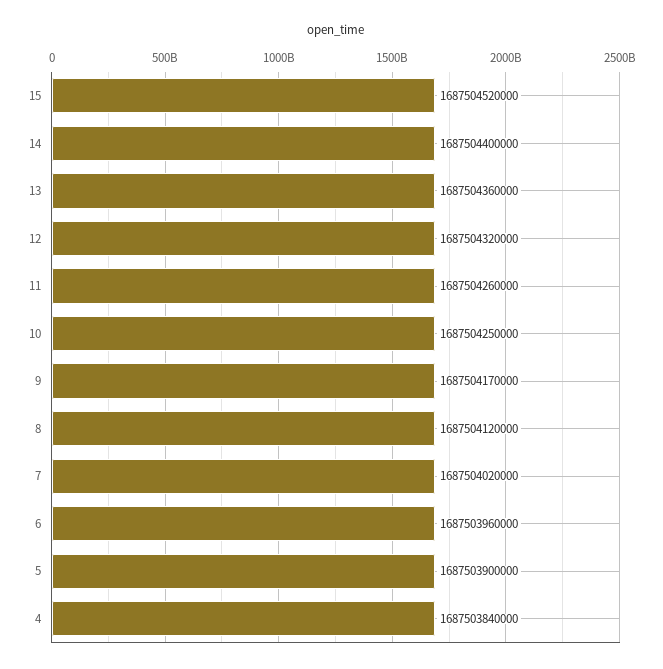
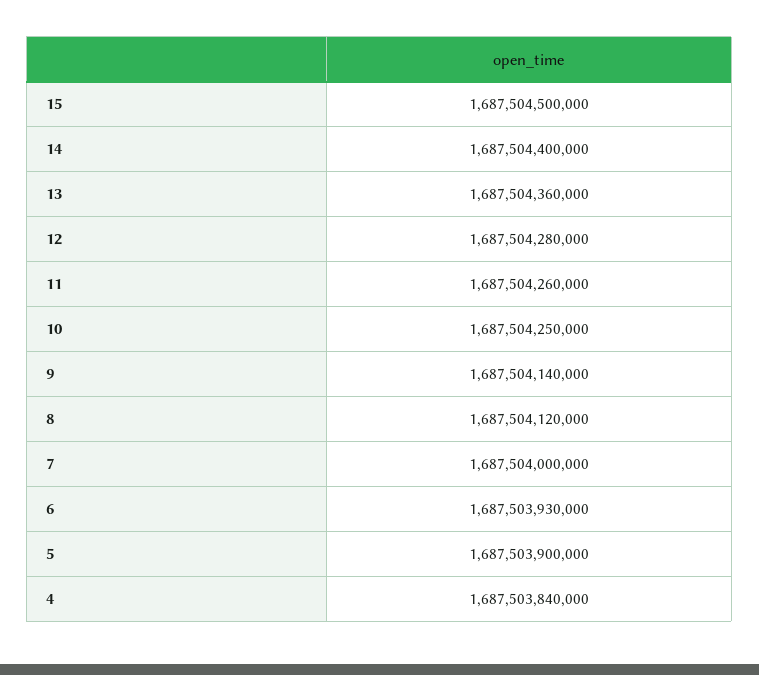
  {
-   "15": 1687504520000,
+   "15": 1687504500000,
    "14": 1687504400000,
    "13": 1687504360000,
-   "12": 1687504320000,
+   "12": 1687504280000,
    "11": 1687504260000,
    "10": 1687504250000,
-   "9": 1687504170000,
+   "9": 1687504140000,
    "8": 1687504120000,
-   "7": 1687504020000,
+   "7": 1687504000000,
-   "6": 1687503960000,
+   "6": 1687503930000,
    "5": 1687503900000,
    "4": 1687503840000
  }

